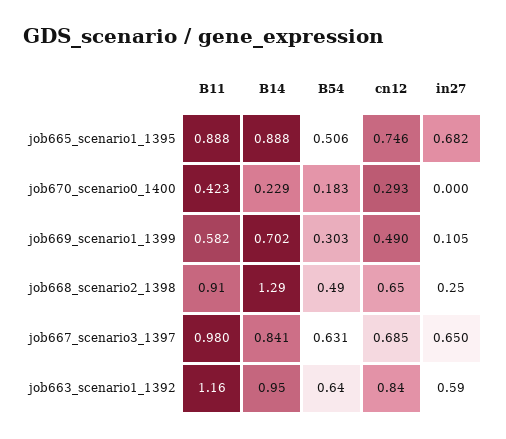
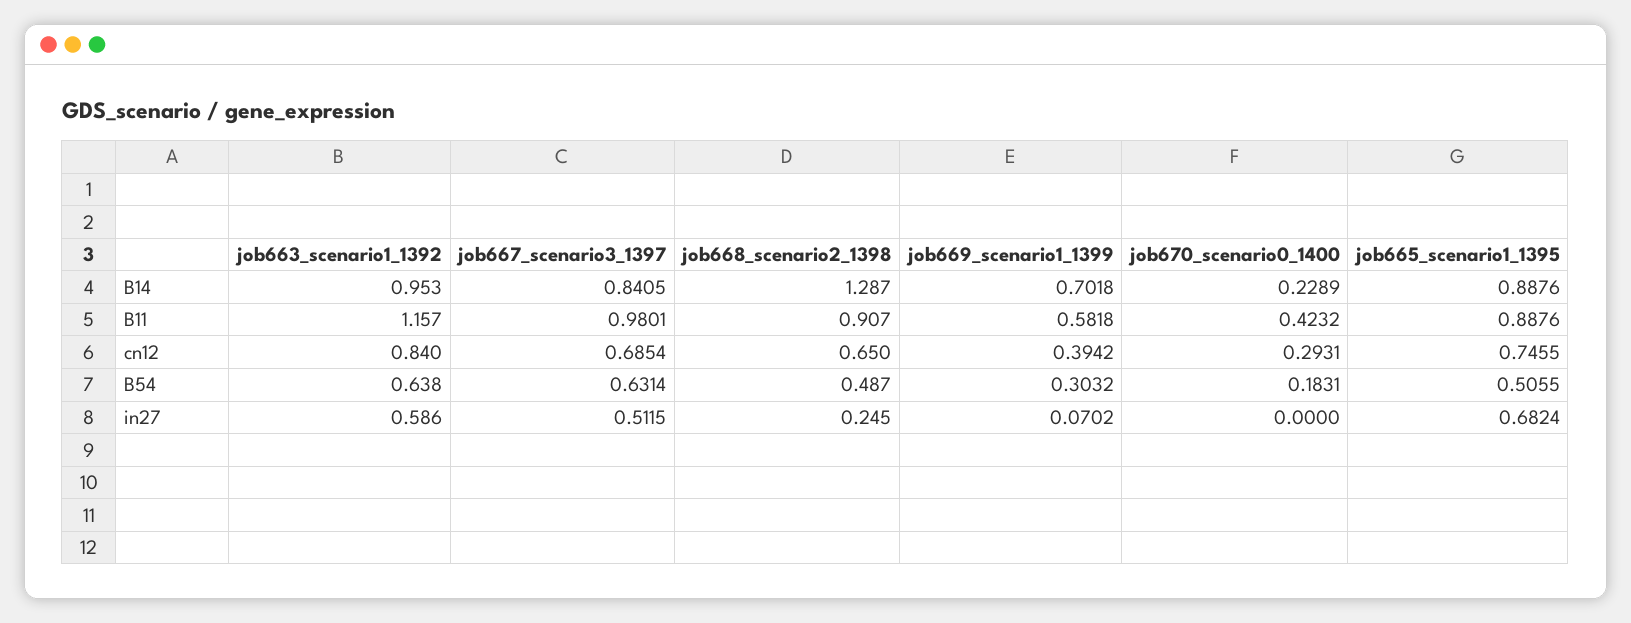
  {
    "B11": {
      "job665_scenario1_1395": 0.8876,
      "job670_scenario0_1400": 0.4232,
      "job669_scenario1_1399": 0.5818,
      "job668_scenario2_1398": 0.907,
      "job667_scenario3_1397": 0.9801,
      "job663_scenario1_1392": 1.157
    },
    "B14": {
      "job665_scenario1_1395": 0.8876,
      "job670_scenario0_1400": 0.2289,
      "job669_scenario1_1399": 0.7018,
      "job668_scenario2_1398": 1.287,
      "job667_scenario3_1397": 0.8405,
      "job663_scenario1_1392": 0.953
    },
    "B54": {
      "job665_scenario1_1395": 0.5055,
      "job670_scenario0_1400": 0.1831,
      "job669_scenario1_1399": 0.3032,
      "job668_scenario2_1398": 0.487,
      "job667_scenario3_1397": 0.6314,
      "job663_scenario1_1392": 0.638
    },
    "cn12": {
      "job665_scenario1_1395": 0.7455,
      "job670_scenario0_1400": 0.2931,
-     "job669_scenario1_1399": 0.49,
+     "job669_scenario1_1399": 0.3942,
      "job668_scenario2_1398": 0.65,
      "job667_scenario3_1397": 0.6854,
      "job663_scenario1_1392": 0.84
    },
    "in27": {
      "job665_scenario1_1395": 0.6824,
      "job670_scenario0_1400": 0,
-     "job669_scenario1_1399": 0.105,
+     "job669_scenario1_1399": 0.0702,
      "job668_scenario2_1398": 0.245,
-     "job667_scenario3_1397": 0.65,
+     "job667_scenario3_1397": 0.5115,
      "job663_scenario1_1392": 0.586
    }
  }

